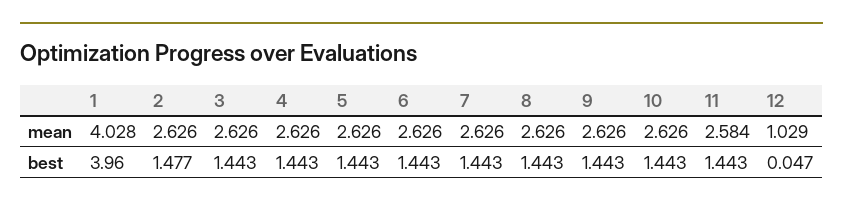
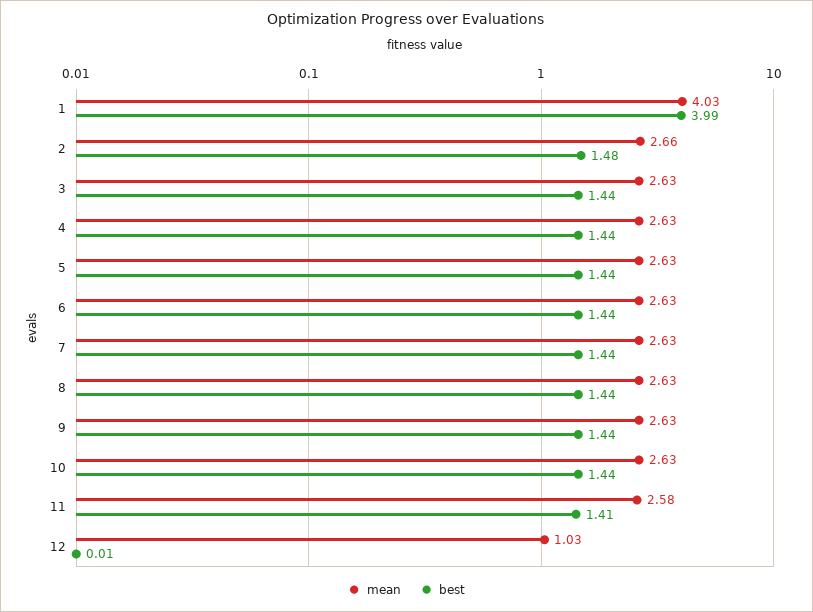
  {
    "mean": {
      "1": 4.028,
-     "2": 2.626,
+     "2": 2.66,
      "3": 2.626,
      "4": 2.626,
      "5": 2.626,
      "6": 2.626,
      "7": 2.626,
      "8": 2.626,
      "9": 2.626,
      "10": 2.626,
      "11": 2.584,
      "12": 1.029
    },
    "best": {
-     "1": 3.96,
+     "1": 3.99,
      "2": 1.477,
      "3": 1.443,
      "4": 1.443,
      "5": 1.443,
      "6": 1.443,
      "7": 1.443,
      "8": 1.443,
      "9": 1.443,
      "10": 1.443,
-     "11": 1.443,
+     "11": 1.41,
-     "12": 0.047
+     "12": 0.01
    }
  }

